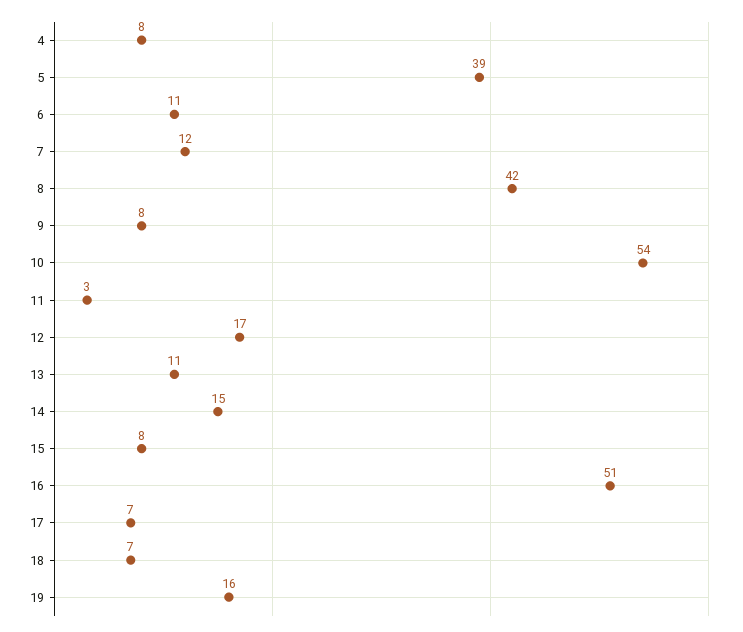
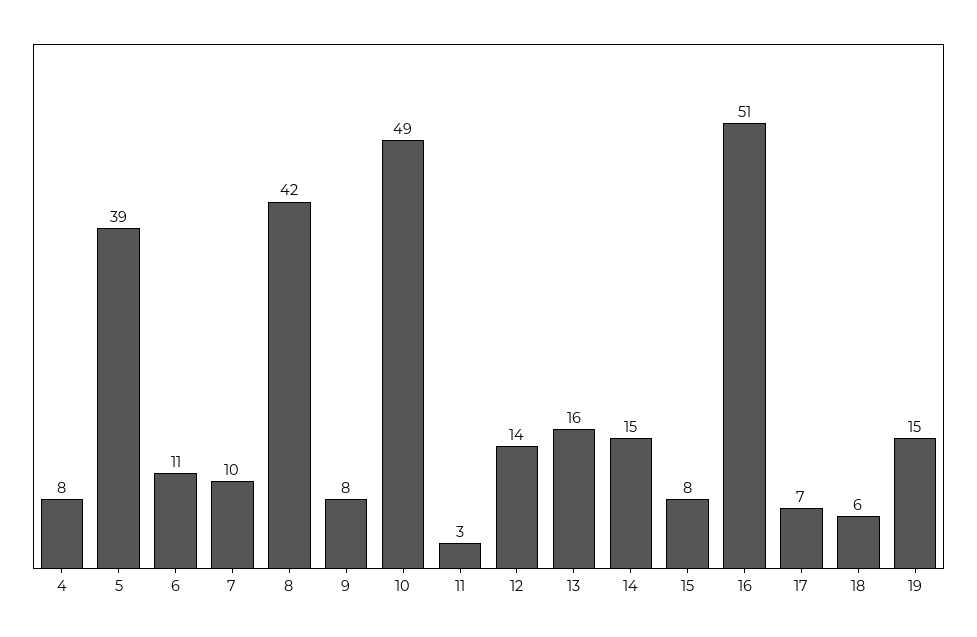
  {
    "4": 8,
    "5": 39,
    "6": 11,
-   "7": 12,
+   "7": 10,
    "8": 42,
    "9": 8,
-   "10": 54,
+   "10": 49,
    "11": 3,
-   "12": 17,
+   "12": 14,
-   "13": 11,
+   "13": 16,
    "14": 15,
    "15": 8,
    "16": 51,
    "17": 7,
-   "18": 7,
+   "18": 6,
-   "19": 16
+   "19": 15
  }

